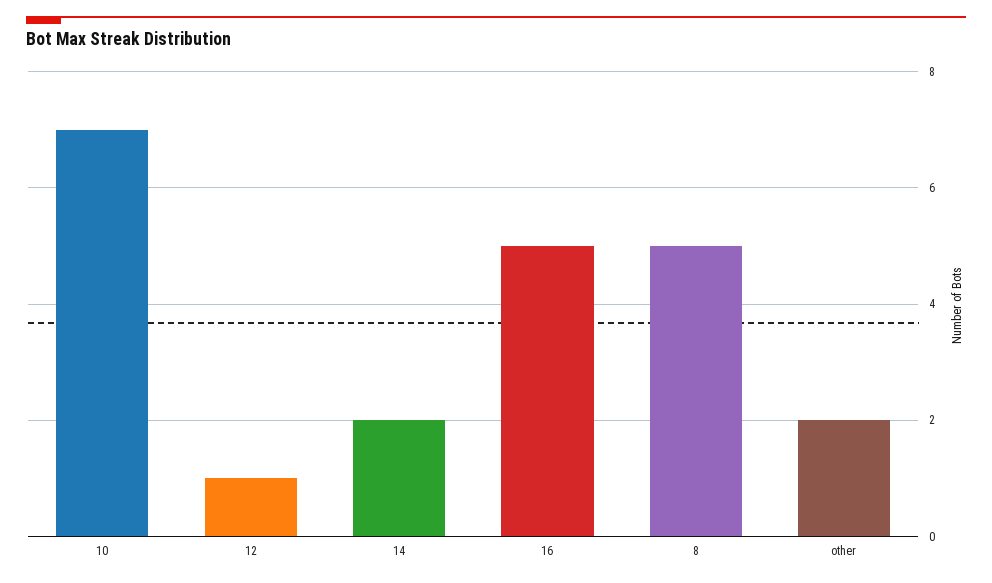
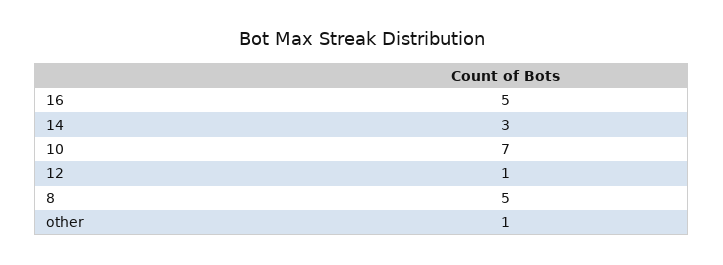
  {
    "10": 7,
    "12": 1,
-   "14": 2,
+   "14": 3,
    "16": 5,
    "8": 5,
-   "other": 2
+   "other": 1
  }

